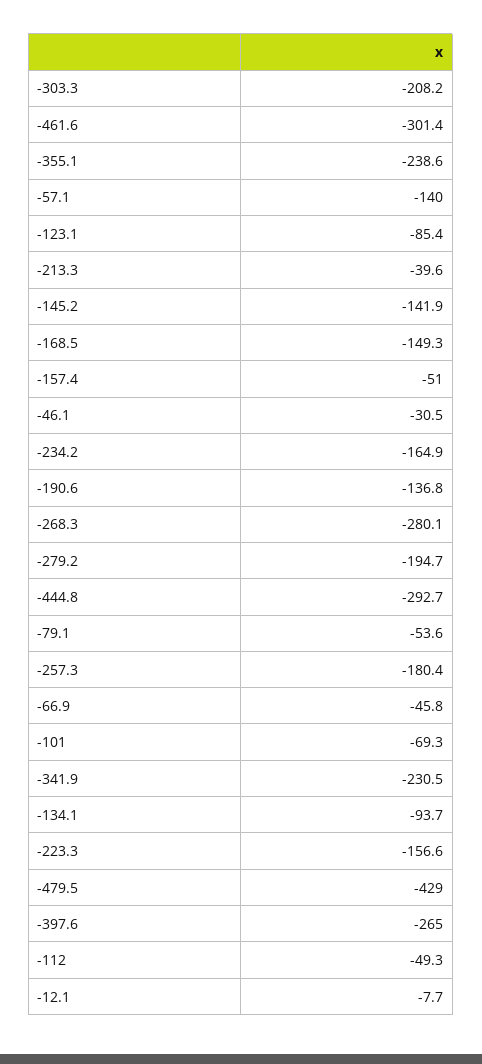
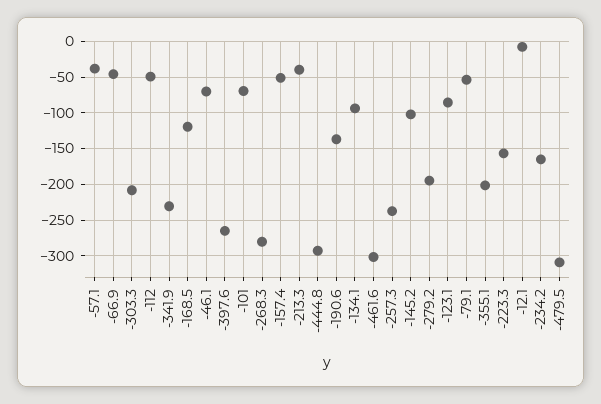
  {
    "-303.3": -208.2,
    "-461.6": -301.4,
-   "-355.1": -238.6,
+   "-355.1": -200,
-   "-57.1": -140,
+   "-57.1": -40,
    "-123.1": -85.4,
    "-213.3": -39.6,
-   "-145.2": -141.9,
+   "-145.2": -100,
-   "-168.5": -149.3,
+   "-168.5": -120,
    "-157.4": -51,
-   "-46.1": -30.5,
+   "-46.1": -70,
    "-234.2": -164.9,
    "-190.6": -136.8,
    "-268.3": -280.1,
    "-279.2": -194.7,
    "-444.8": -292.7,
    "-79.1": -53.6,
-   "-257.3": -180.4,
+   "-257.3": -240,
    "-66.9": -45.8,
    "-101": -69.3,
    "-341.9": -230.5,
    "-134.1": -93.7,
    "-223.3": -156.6,
-   "-479.5": -429,
+   "-479.5": -310,
    "-397.6": -265,
    "-112": -49.3,
    "-12.1": -7.7
  }

